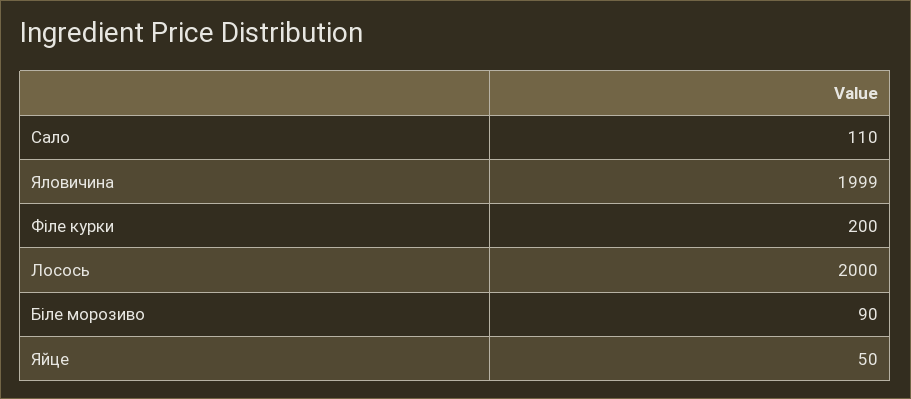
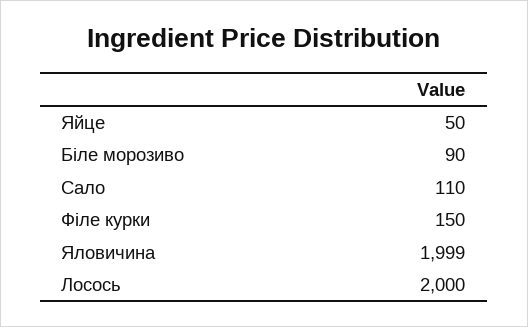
  {
    "Сало": 110,
    "Яловичина": 1999,
-   "Філе курки": 200,
+   "Філе курки": 150,
    "Лосось": 2000,
    "Біле морозиво": 90,
    "Яйце": 50
  }

